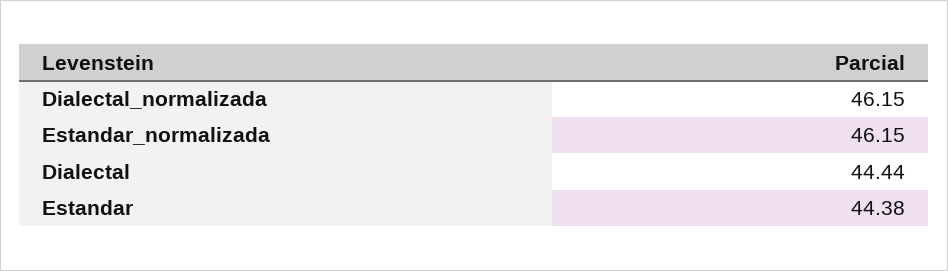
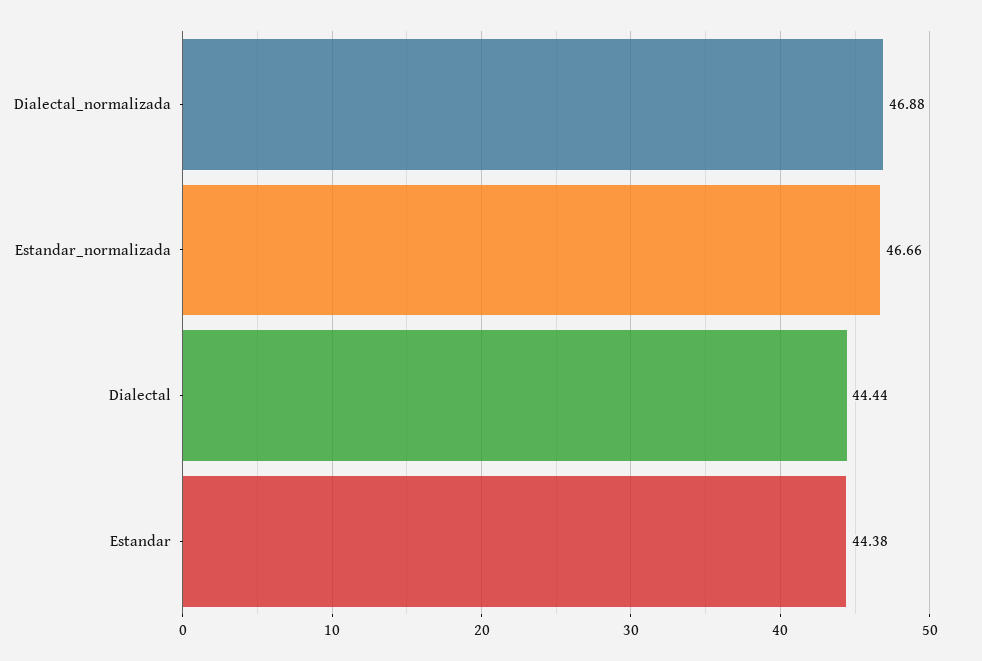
  {
-   "Dialectal_normalizada": 46.15,
+   "Dialectal_normalizada": 46.88,
-   "Estandar_normalizada": 46.15,
+   "Estandar_normalizada": 46.66,
    "Dialectal": 44.44,
    "Estandar": 44.38
  }

